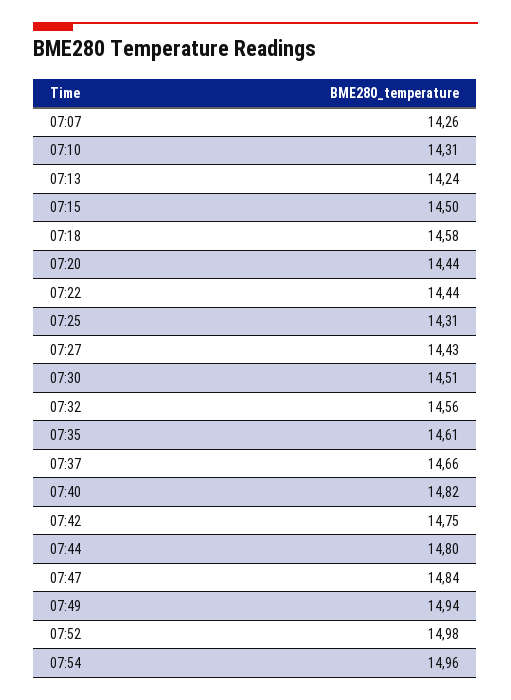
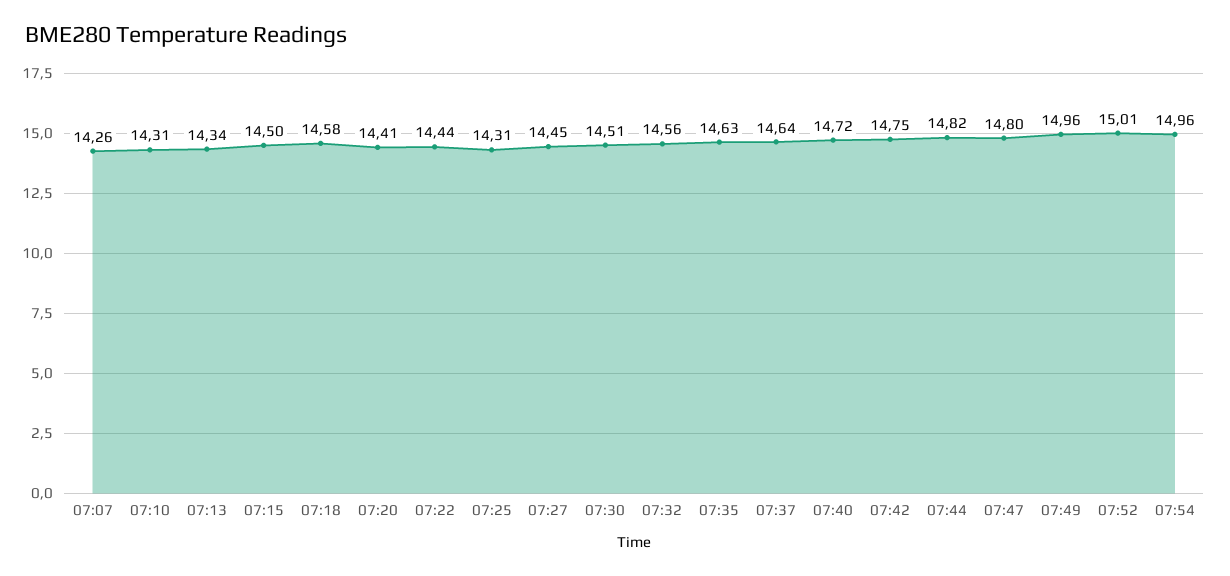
  {
    "07:07": 14.26,
    "07:10": 14.31,
-   "07:13": 14.24,
+   "07:13": 14.34,
    "07:15": 14.5,
    "07:18": 14.58,
-   "07:20": 14.44,
+   "07:20": 14.41,
    "07:22": 14.44,
    "07:25": 14.31,
-   "07:27": 14.43,
+   "07:27": 14.45,
    "07:30": 14.51,
    "07:32": 14.56,
-   "07:35": 14.61,
+   "07:35": 14.63,
-   "07:37": 14.66,
+   "07:37": 14.64,
-   "07:40": 14.82,
+   "07:40": 14.72,
    "07:42": 14.75,
-   "07:44": 14.8,
+   "07:44": 14.82,
-   "07:47": 14.84,
+   "07:47": 14.8,
-   "07:49": 14.94,
+   "07:49": 14.96,
-   "07:52": 14.98,
+   "07:52": 15.01,
    "07:54": 14.96
  }

